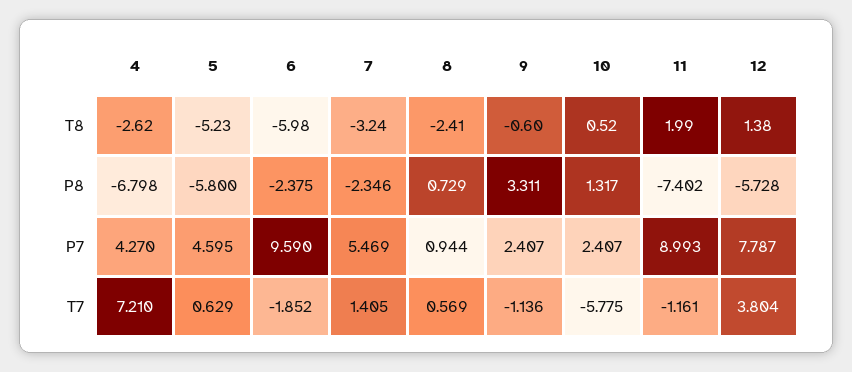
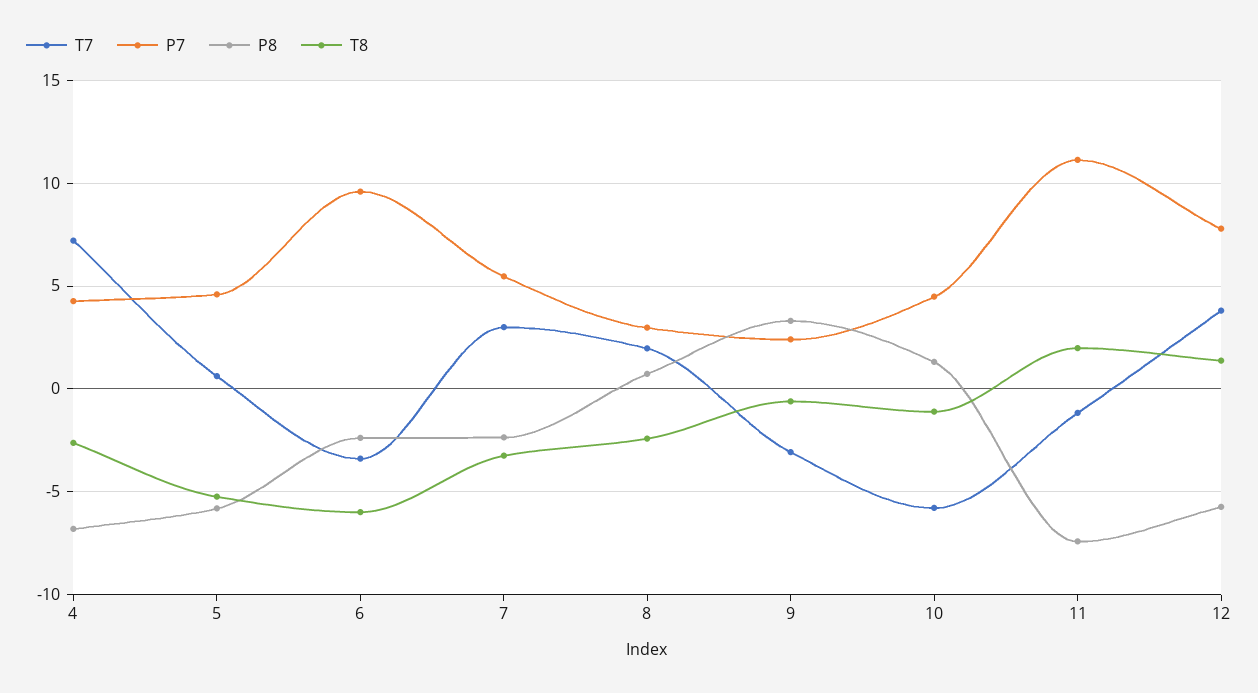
  {
    "T8": {
      "4": -2.62,
      "5": -5.23,
      "6": -5.98,
      "7": -3.24,
      "8": -2.41,
      "9": -0.6,
-     "10": 0.52,
+     "10": -1,
      "11": 1.99,
      "12": 1.38
    },
    "P8": {
      "4": -6.798,
      "5": -5.8,
      "6": -2.375,
      "7": -2.346,
      "8": 0.729,
      "9": 3.311,
      "10": 1.317,
      "11": -7.402,
      "12": -5.728
    },
    "P7": {
      "4": 4.27,
      "5": 4.595,
      "6": 9.59,
      "7": 5.469,
-     "8": 0.944,
+     "8": 3,
      "9": 2.407,
-     "10": 2.407,
+     "10": 4.5,
-     "11": 8.993,
+     "11": 11,
      "12": 7.787
    },
    "T7": {
      "4": 7.21,
      "5": 0.629,
-     "6": -1.852,
+     "6": -3.5,
-     "7": 1.405,
+     "7": 3,
-     "8": 0.569,
+     "8": 2,
-     "9": -1.136,
+     "9": -3,
      "10": -5.775,
      "11": -1.161,
      "12": 3.804
    }
  }

